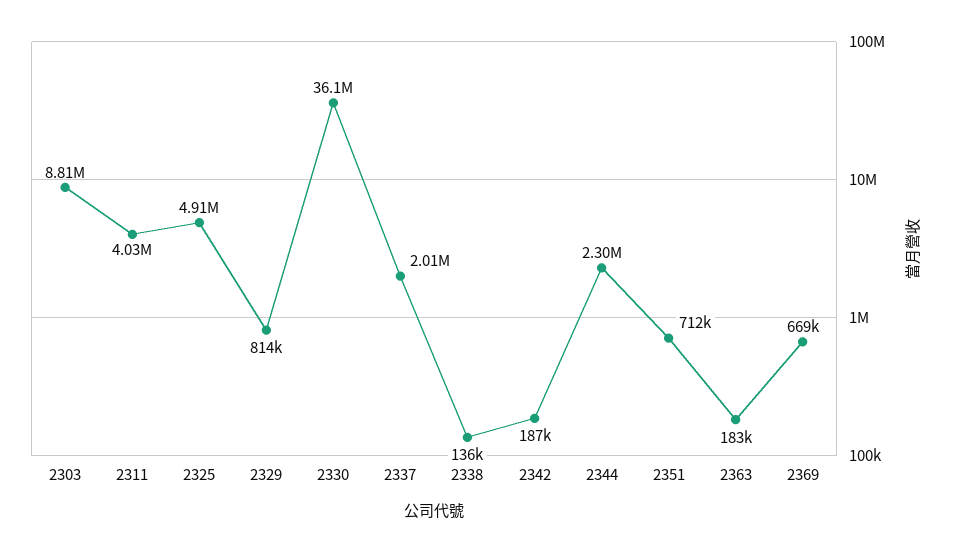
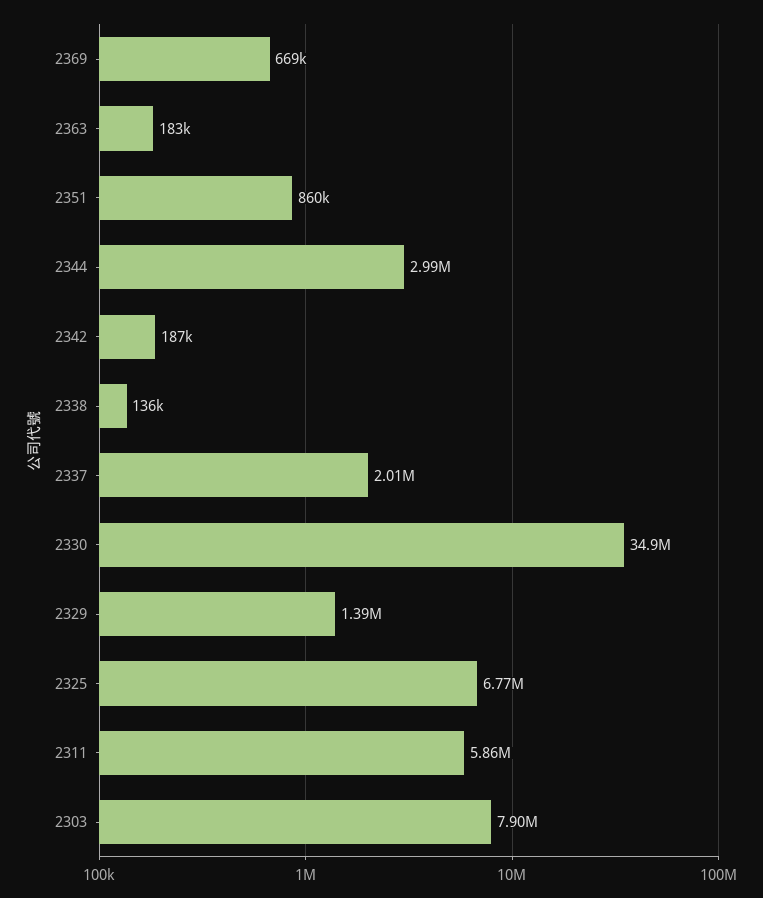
  {
-   "2303": 8810000,
+   "2303": 7900000,
-   "2311": 4030000,
+   "2311": 5860000,
-   "2325": 4910000,
+   "2325": 6770000,
-   "2329": 814000,
+   "2329": 1390000,
-   "2330": 36100000,
+   "2330": 34900000,
    "2337": 2010000,
    "2338": 136000,
    "2342": 187000,
-   "2344": 2300000,
+   "2344": 2990000,
-   "2351": 712000,
+   "2351": 860000,
    "2363": 183000,
    "2369": 669000
  }

